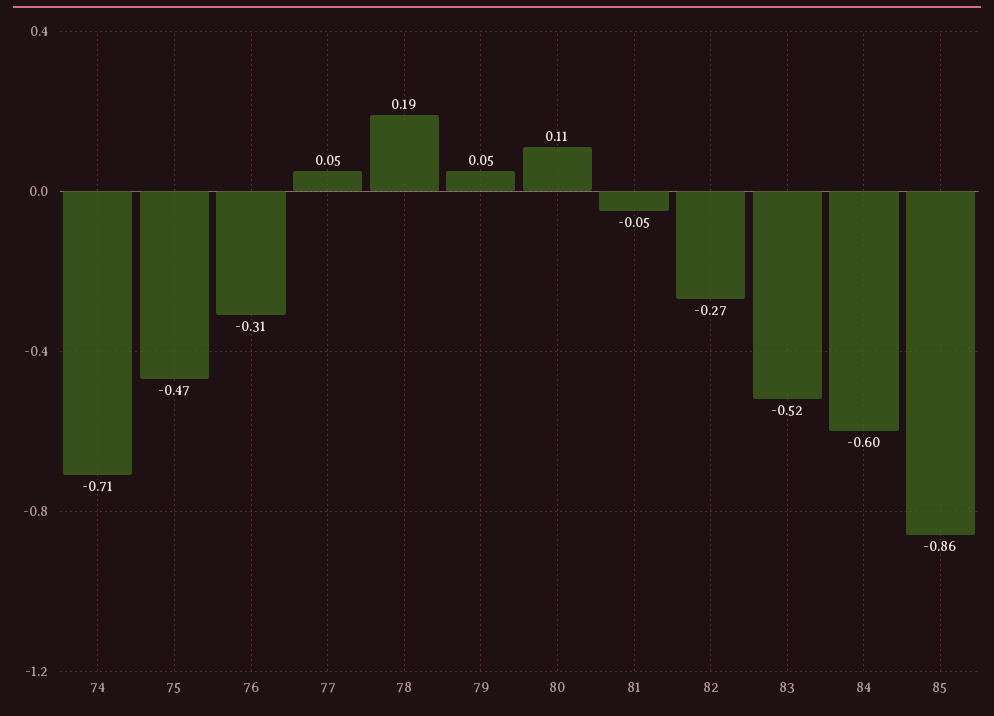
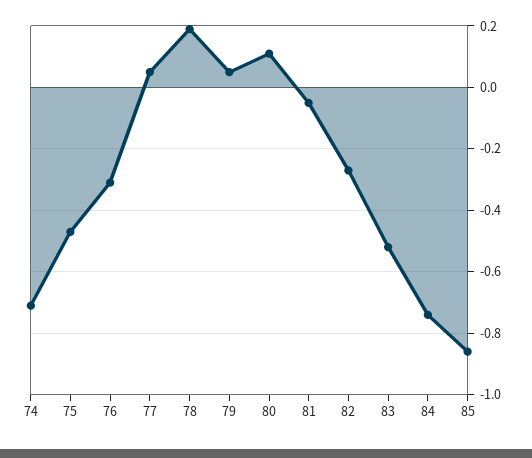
  {
    "74": -0.71,
    "75": -0.47,
    "76": -0.31,
    "77": 0.05,
    "78": 0.19,
    "79": 0.05,
    "80": 0.11,
    "81": -0.05,
    "82": -0.27,
    "83": -0.52,
-   "84": -0.6,
+   "84": -0.75,
    "85": -0.86
  }

